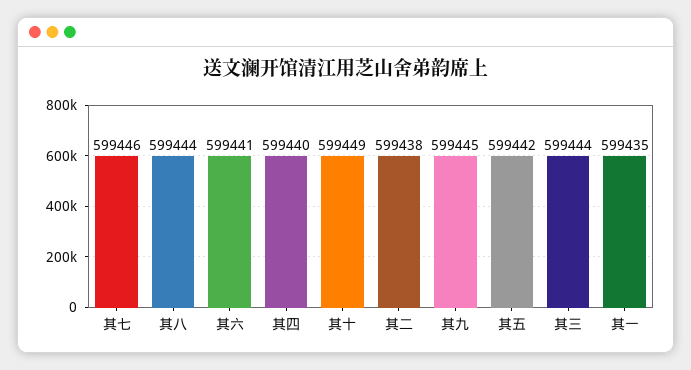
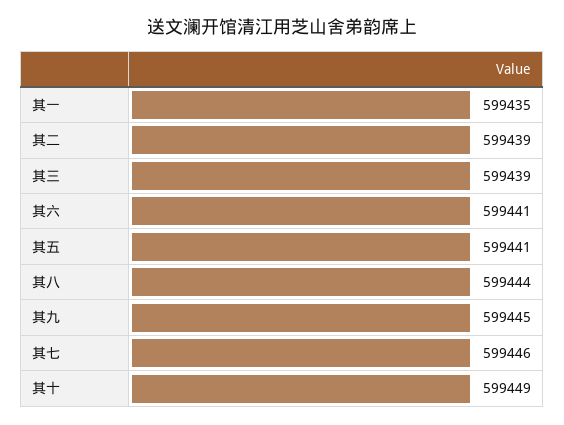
  {
    "其七": 599446,
    "其八": 599444,
    "其六": 599441,
-   "其四": 599440,
    "其十": 599449,
-   "其二": 599438,
+   "其二": 599439,
    "其九": 599445,
-   "其五": 599442,
+   "其五": 599441,
-   "其三": 599444,
+   "其三": 599439,
    "其一": 599435
  }

